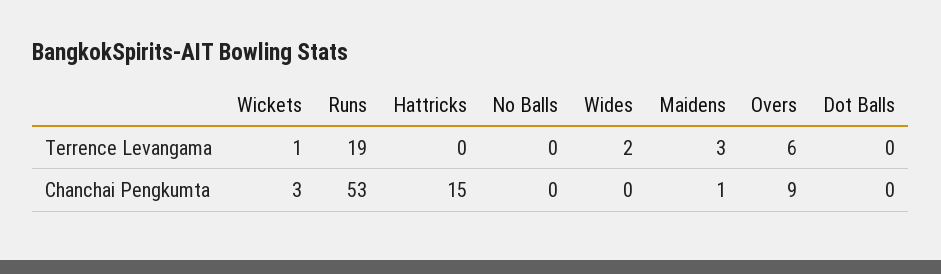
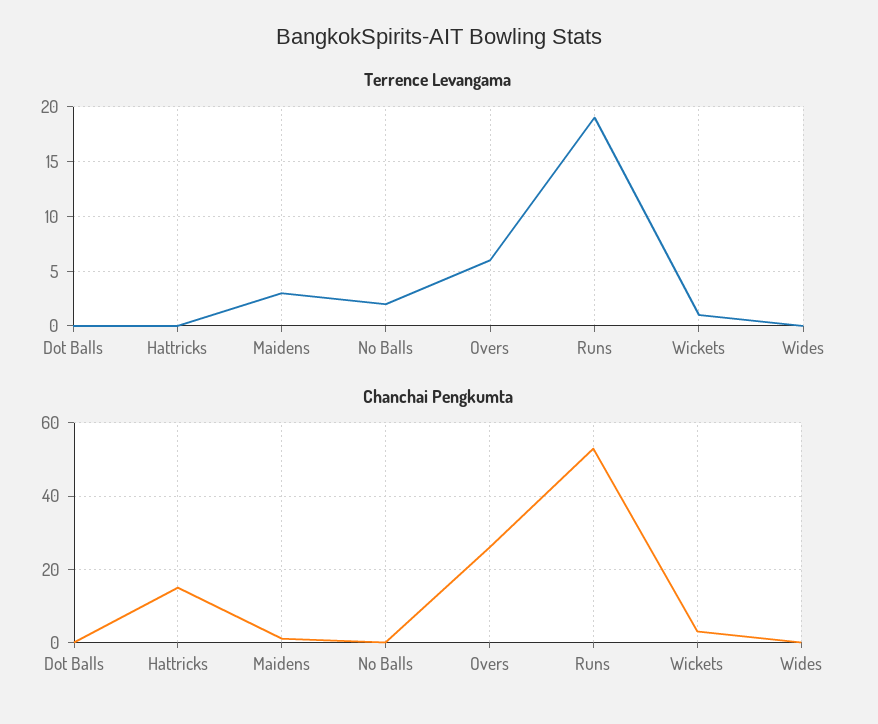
  {
    "Terrence Levangama": {
      "Wickets": 1,
      "Runs": 19,
      "Hattricks": 0,
-     "No Balls": 0,
+     "No Balls": 2,
-     "Wides": 2,
+     "Wides": 0,
      "Maidens": 3,
      "Overs": 6,
      "Dot Balls": 0
    },
    "Chanchai Pengkumta": {
      "Wickets": 3,
      "Runs": 53,
      "Hattricks": 15,
      "No Balls": 0,
      "Wides": 0,
      "Maidens": 1,
-     "Overs": 9,
+     "Overs": 25,
      "Dot Balls": 0
    }
  }

